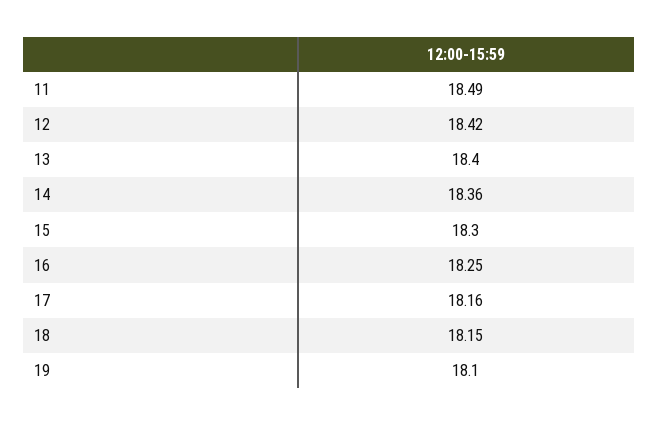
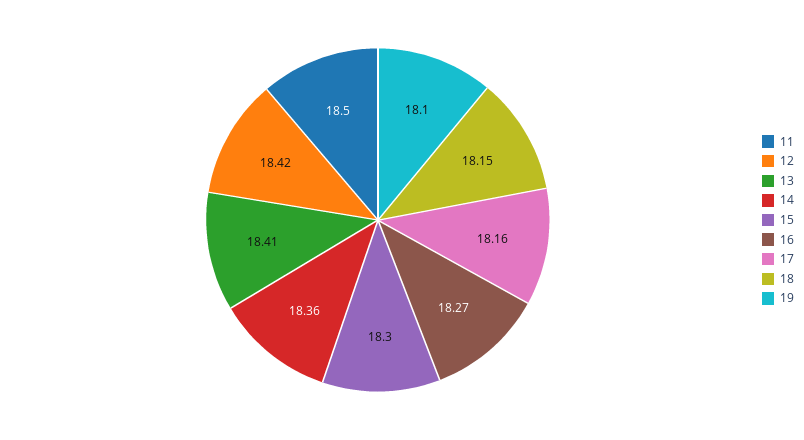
  {
-   "11": 18.49,
+   "11": 18.5,
    "12": 18.42,
-   "13": 18.4,
+   "13": 18.41,
    "14": 18.36,
    "15": 18.3,
-   "16": 18.25,
+   "16": 18.27,
    "17": 18.16,
    "18": 18.15,
    "19": 18.1
  }

